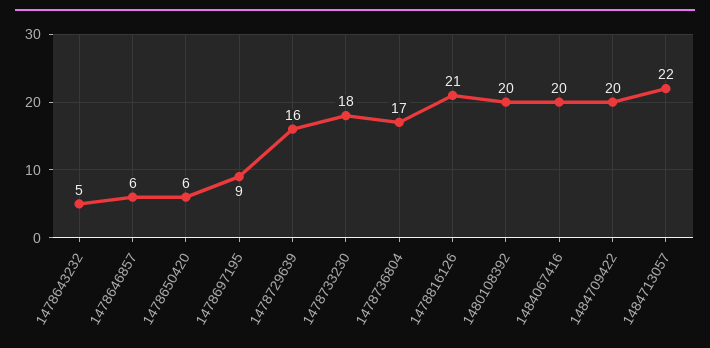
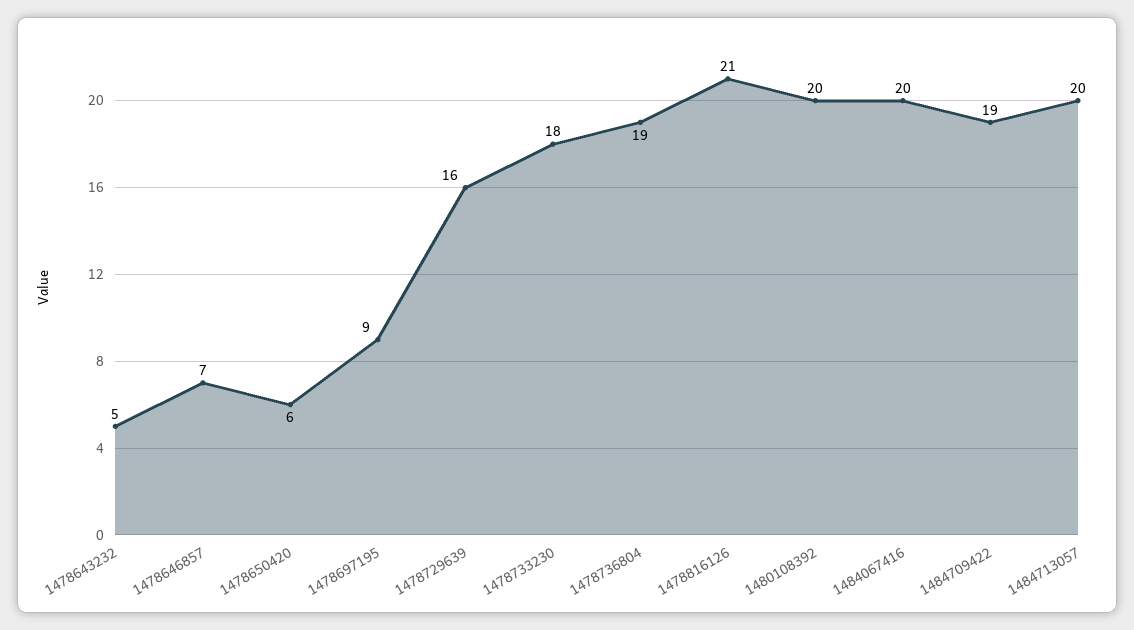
  {
    "1478643232": 5,
-   "1478646857": 6,
+   "1478646857": 7,
    "1478650420": 6,
    "1478697195": 9,
    "1478729639": 16,
    "1478733230": 18,
-   "1478736804": 17,
+   "1478736804": 19,
    "1478816126": 21,
    "1480108392": 20,
    "1484067416": 20,
-   "1484709422": 20,
+   "1484709422": 19,
-   "1484713057": 22
+   "1484713057": 20
  }

